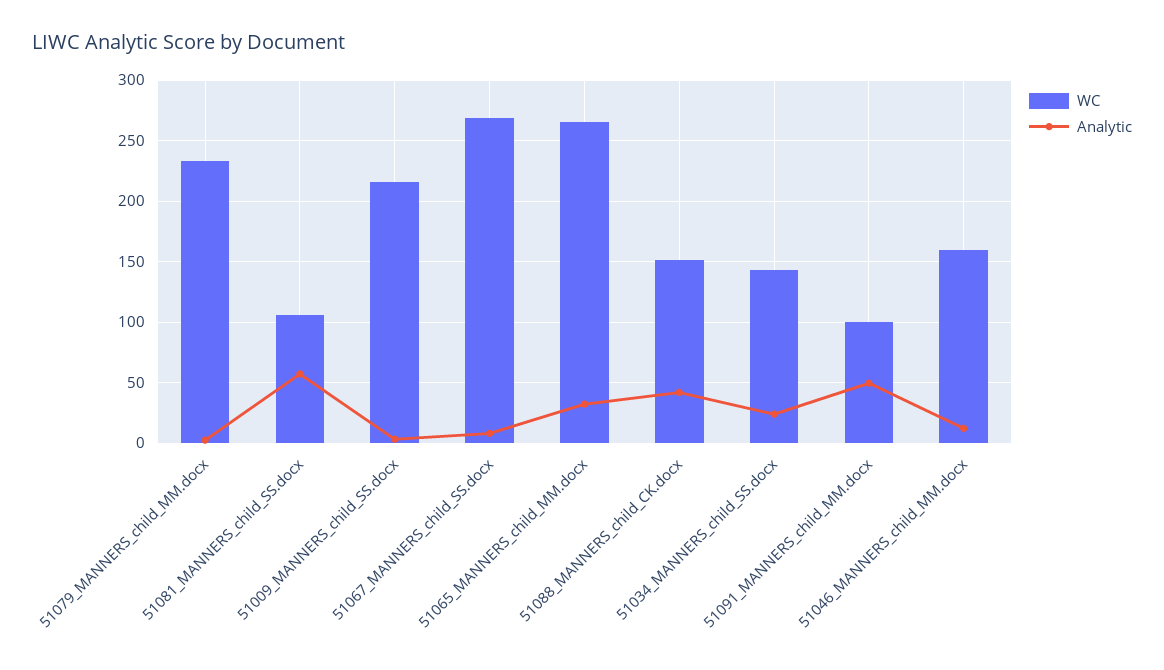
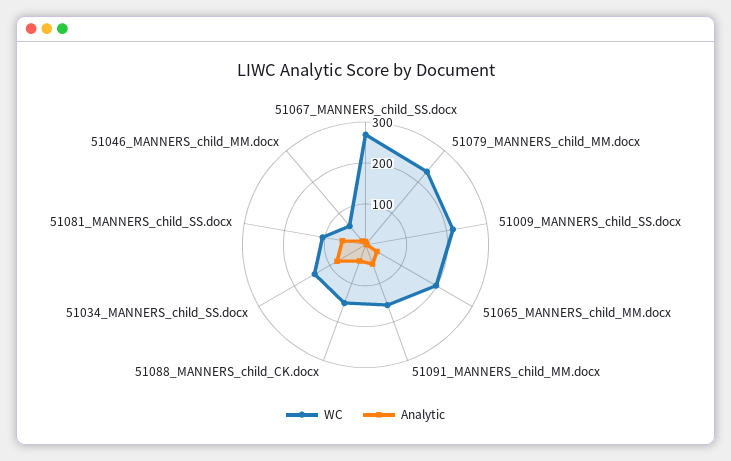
  {
    "WC": {
      "51079_MANNERS_child_MM.docx": 235,
      "51081_MANNERS_child_SS.docx": 105,
      "51009_MANNERS_child_SS.docx": 215,
      "51067_MANNERS_child_SS.docx": 270,
-     "51065_MANNERS_child_MM.docx": 265,
+     "51065_MANNERS_child_MM.docx": 200,
      "51088_MANNERS_child_CK.docx": 150,
      "51034_MANNERS_child_SS.docx": 145,
-     "51091_MANNERS_child_MM.docx": 100,
+     "51091_MANNERS_child_MM.docx": 160,
-     "51046_MANNERS_child_MM.docx": 160
+     "51046_MANNERS_child_MM.docx": 60
    },
    "Analytic": {
      "51079_MANNERS_child_MM.docx": 5,
      "51081_MANNERS_child_SS.docx": 55,
      "51009_MANNERS_child_SS.docx": 5,
      "51067_MANNERS_child_SS.docx": 10,
      "51065_MANNERS_child_MM.docx": 30,
      "51088_MANNERS_child_CK.docx": 40,
-     "51034_MANNERS_child_SS.docx": 25,
+     "51034_MANNERS_child_SS.docx": 80,
      "51091_MANNERS_child_MM.docx": 50,
      "51046_MANNERS_child_MM.docx": 10
    }
  }

